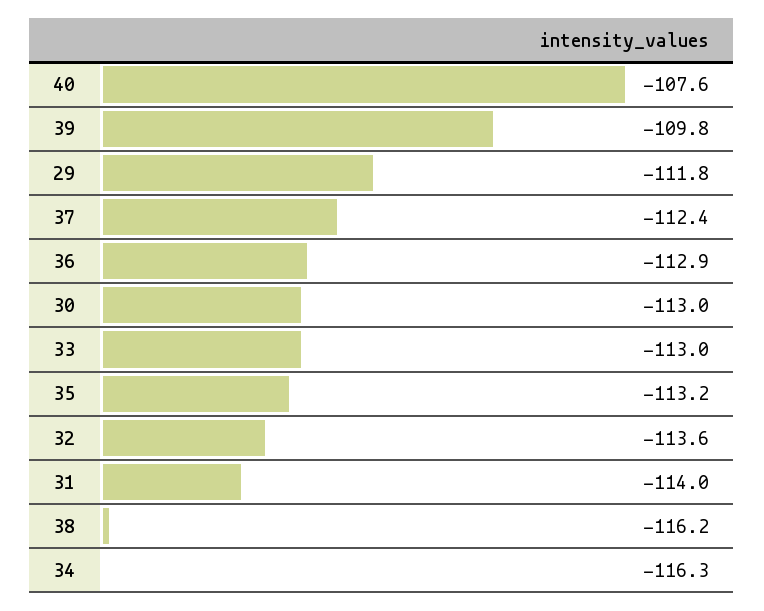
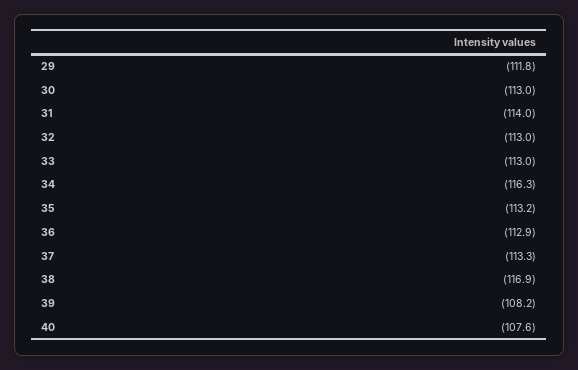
  {
    "40": -107.6,
-   "39": -109.8,
+   "39": -108.2,
    "29": -111.8,
-   "37": -112.4,
+   "37": -113.3,
    "36": -112.9,
    "30": -113,
    "33": -113,
    "35": -113.2,
-   "32": -113.6,
+   "32": -113,
    "31": -114,
-   "38": -116.2,
+   "38": -116.9,
    "34": -116.3
  }

